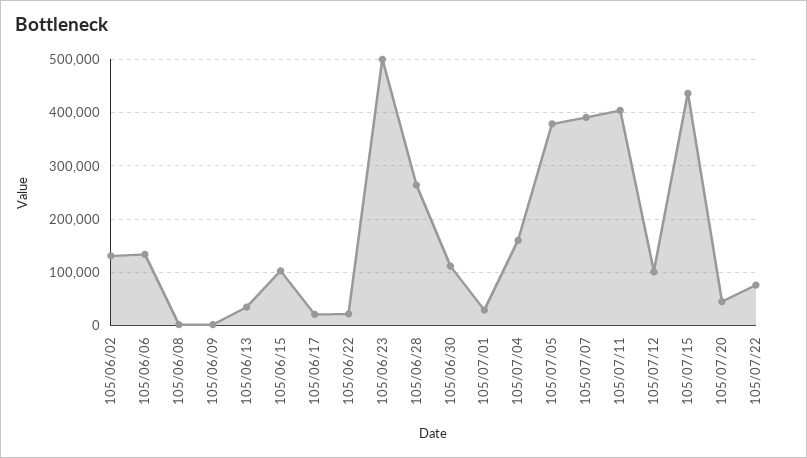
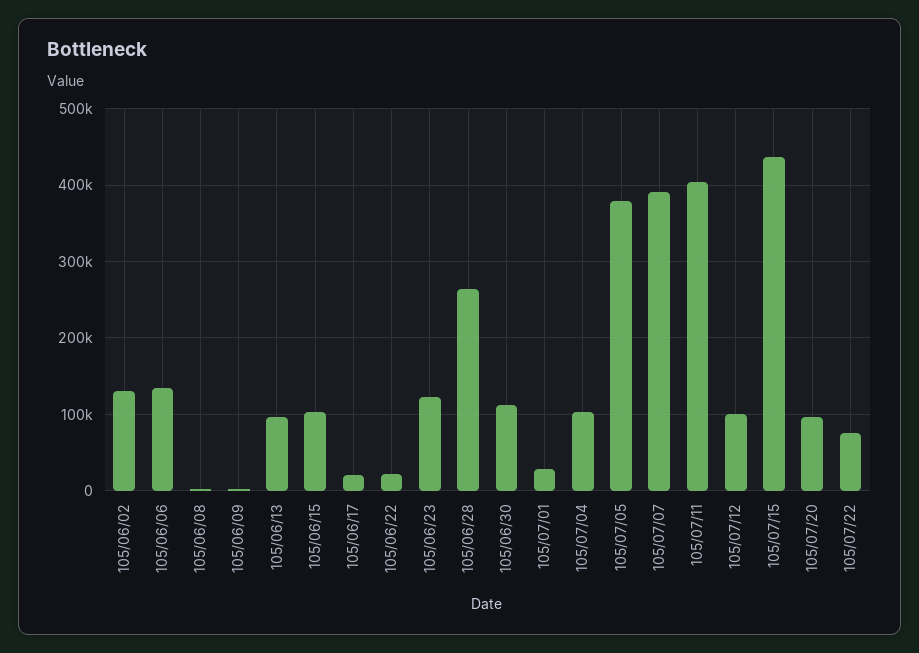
  {
    "105/06/02": 130000,
    "105/06/06": 130000,
    "105/06/08": 0,
    "105/06/09": 0,
-   "105/06/13": 40000,
+   "105/06/13": 100000,
    "105/06/15": 100000,
    "105/06/17": 20000,
    "105/06/22": 20000,
-   "105/06/23": 500000,
+   "105/06/23": 120000,
    "105/06/28": 260000,
    "105/06/30": 110000,
    "105/07/01": 30000,
-   "105/07/04": 160000,
+   "105/07/04": 100000,
    "105/07/05": 380000,
    "105/07/07": 390000,
    "105/07/11": 400000,
    "105/07/12": 100000,
    "105/07/15": 440000,
-   "105/07/20": 40000,
+   "105/07/20": 100000,
    "105/07/22": 80000
  }

